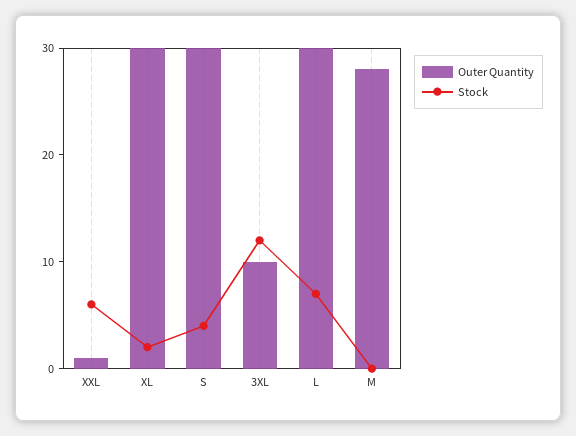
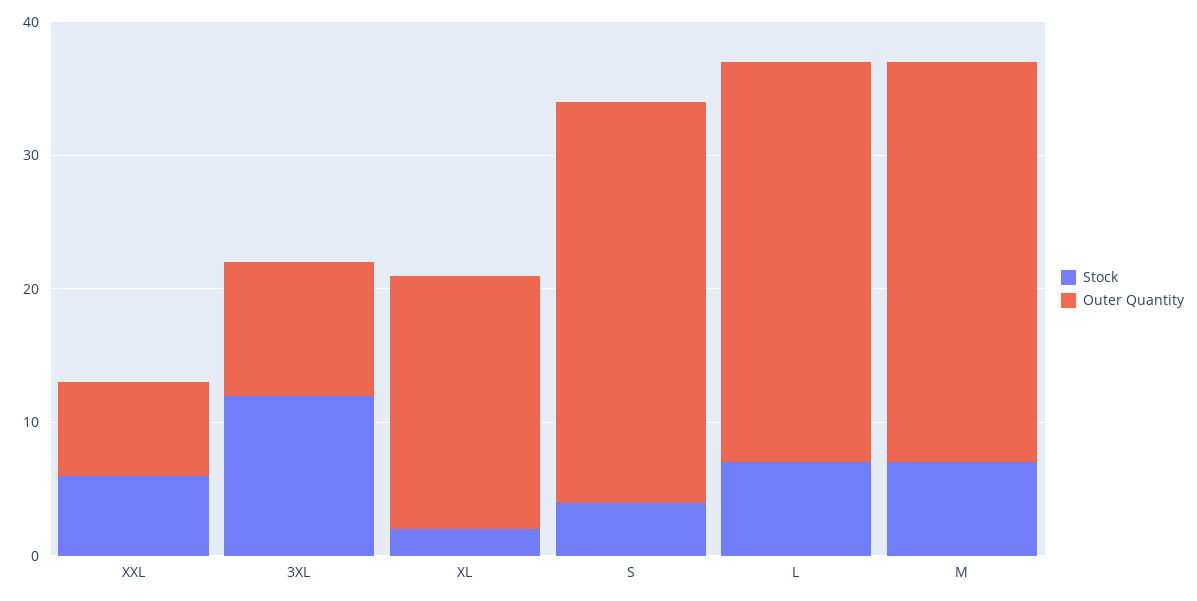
  {
    "Outer Quantity": {
-     "XXL": 1,
+     "XXL": 7,
-     "XL": 30,
+     "XL": 19,
      "S": 30,
      "3XL": 10,
      "L": 30,
-     "M": 28
+     "M": 30
    },
    "Stock": {
      "XXL": 6,
      "XL": 2,
      "S": 4,
      "3XL": 12,
      "L": 7,
-     "M": 0
+     "M": 7
    }
  }

